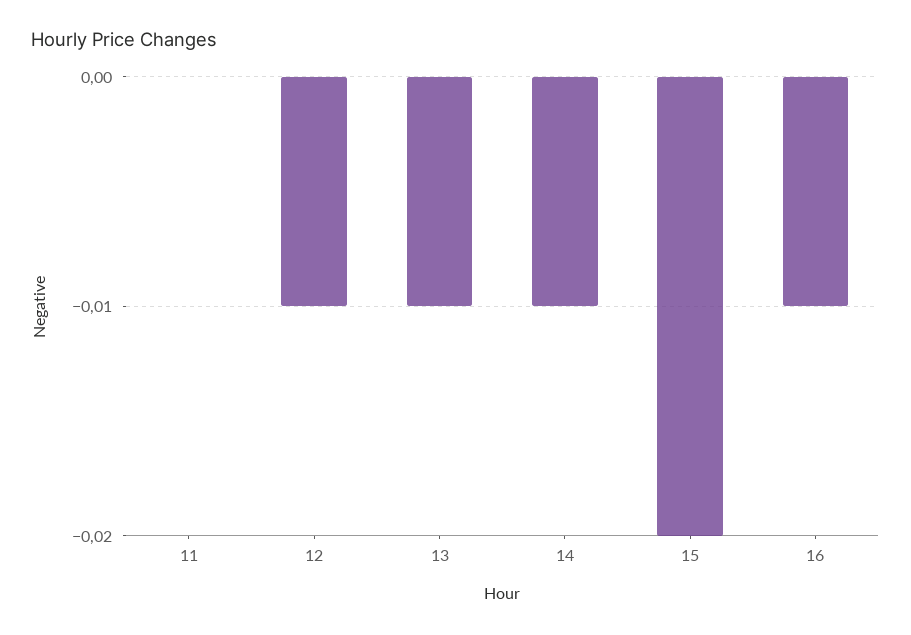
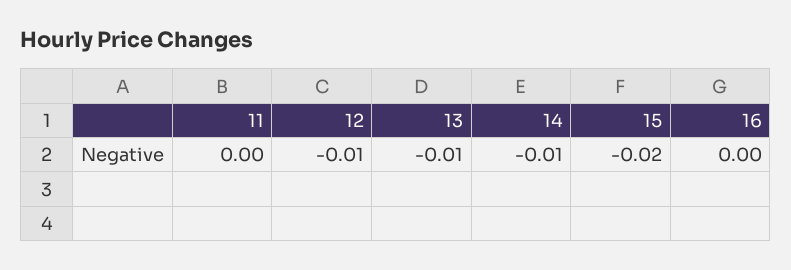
  {
    "11": 0,
    "12": -0.01,
    "13": -0.01,
    "14": -0.01,
    "15": -0.02,
-   "16": -0.01
+   "16": 0
  }

